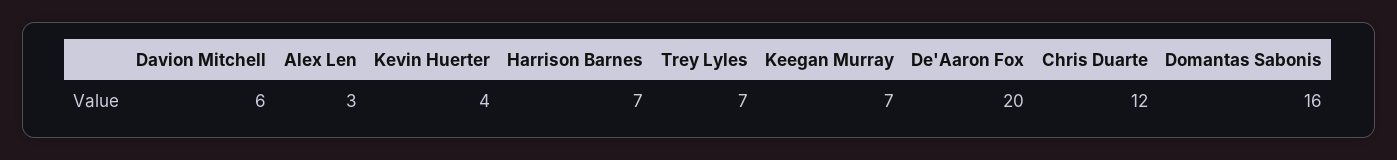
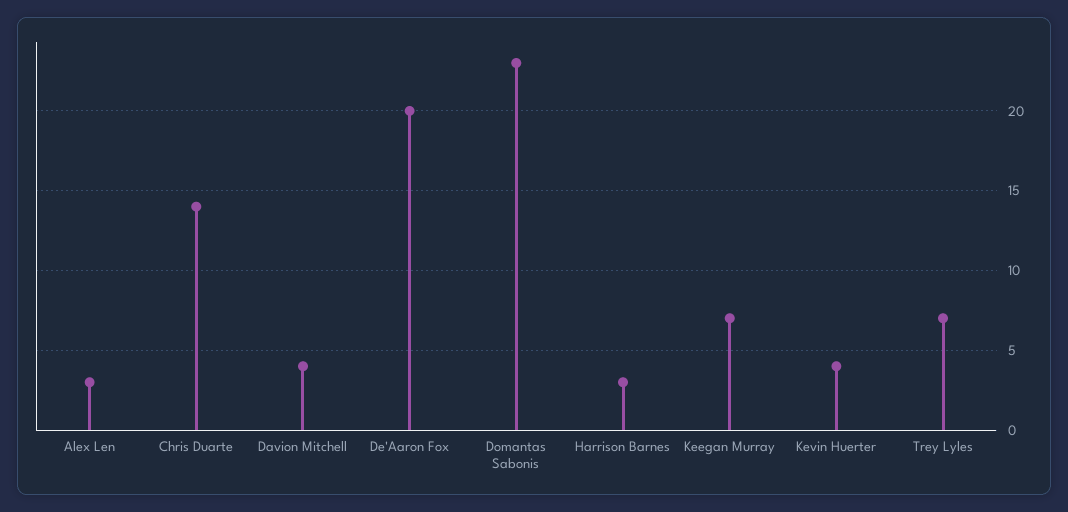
  {
-   "Davion Mitchell": 6,
+   "Davion Mitchell": 4,
    "Alex Len": 3,
    "Kevin Huerter": 4,
-   "Harrison Barnes": 7,
+   "Harrison Barnes": 3,
    "Trey Lyles": 7,
    "Keegan Murray": 7,
    "De'Aaron Fox": 20,
-   "Chris Duarte": 12,
+   "Chris Duarte": 14,
-   "Domantas Sabonis": 16
+   "Domantas Sabonis": 23
  }

